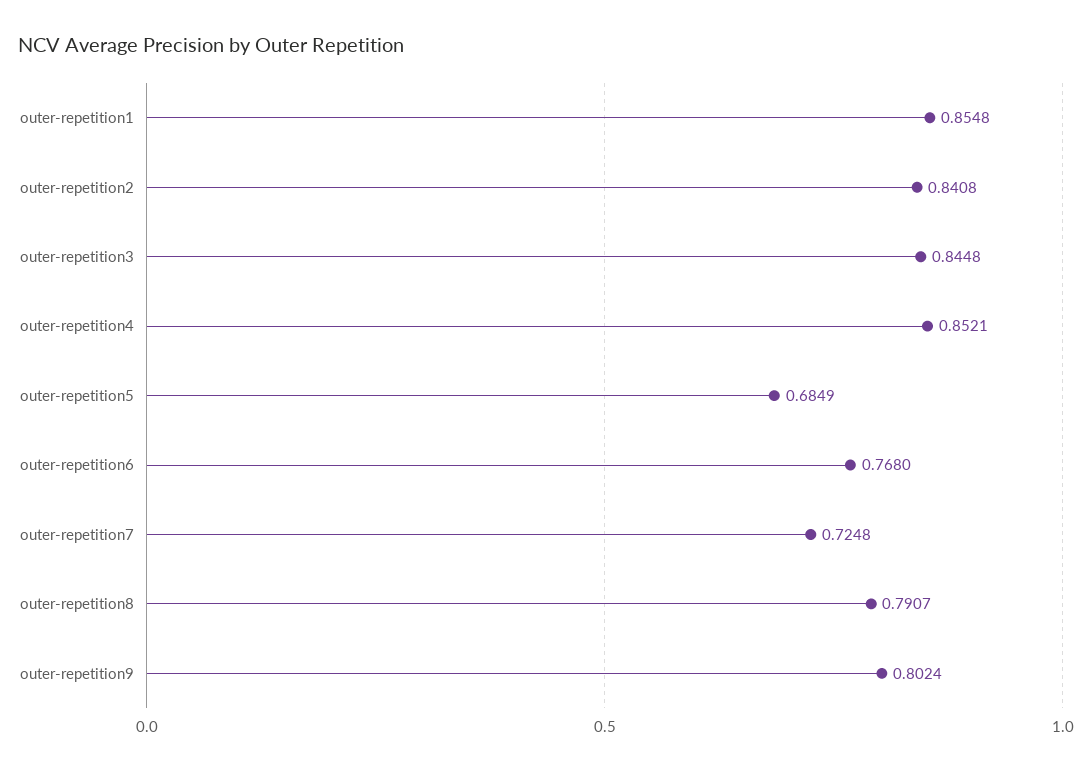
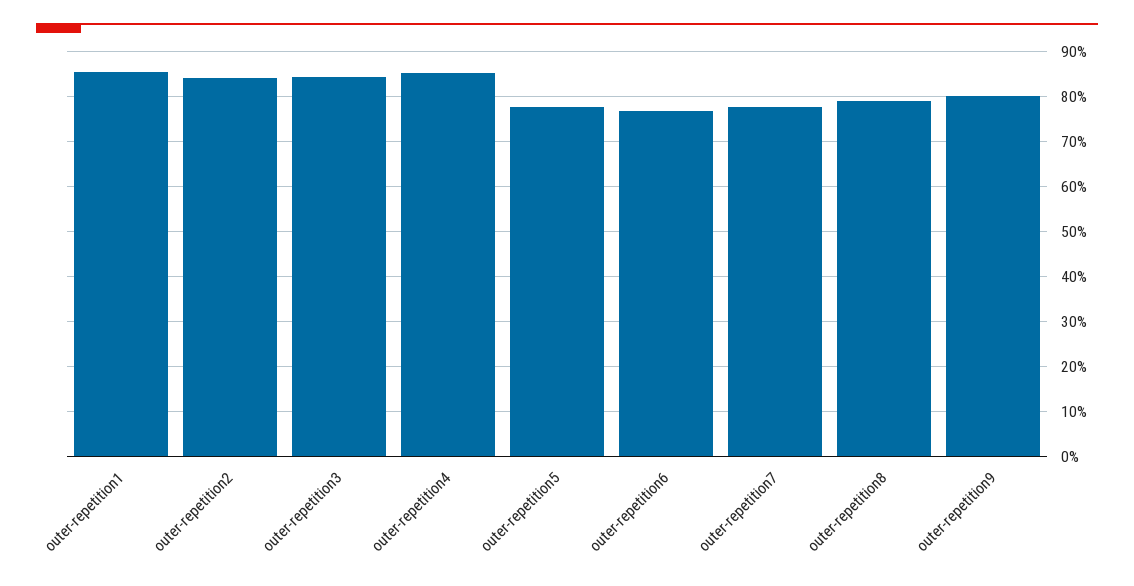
  {
    "outer-repetition1": 0.8548,
    "outer-repetition2": 0.8408,
    "outer-repetition3": 0.8448,
    "outer-repetition4": 0.8521,
-   "outer-repetition5": 0.6849,
+   "outer-repetition5": 0.78,
    "outer-repetition6": 0.768,
-   "outer-repetition7": 0.7248,
+   "outer-repetition7": 0.78,
    "outer-repetition8": 0.7907,
    "outer-repetition9": 0.8024
  }

